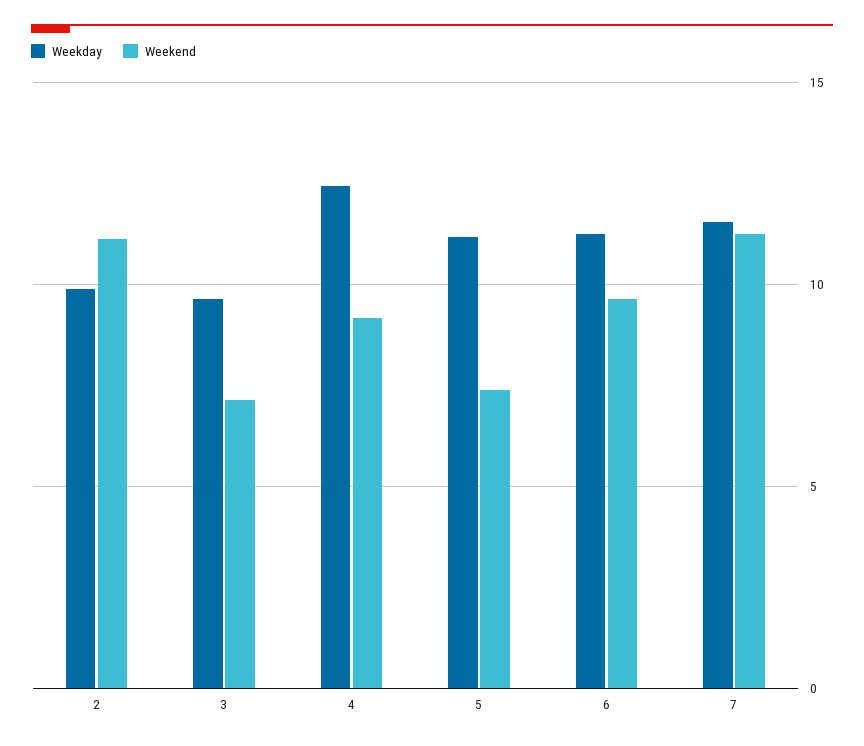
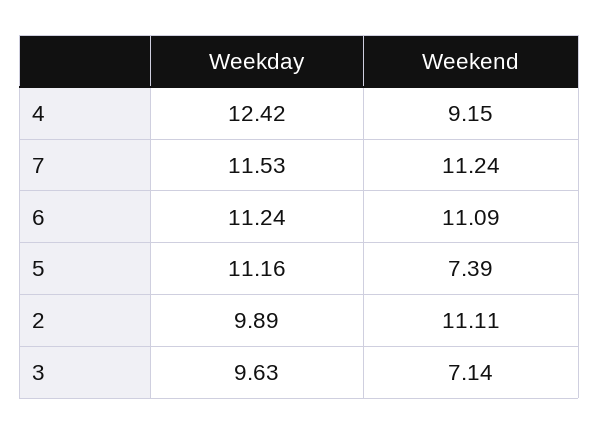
  {
    "Weekday": {
      "2": 9.89,
      "3": 9.63,
      "4": 12.42,
      "5": 11.16,
      "6": 11.24,
      "7": 11.53
    },
    "Weekend": {
      "2": 11.11,
      "3": 7.14,
      "4": 9.15,
      "5": 7.39,
-     "6": 9.5,
+     "6": 11.09,
      "7": 11.24
    }
  }

